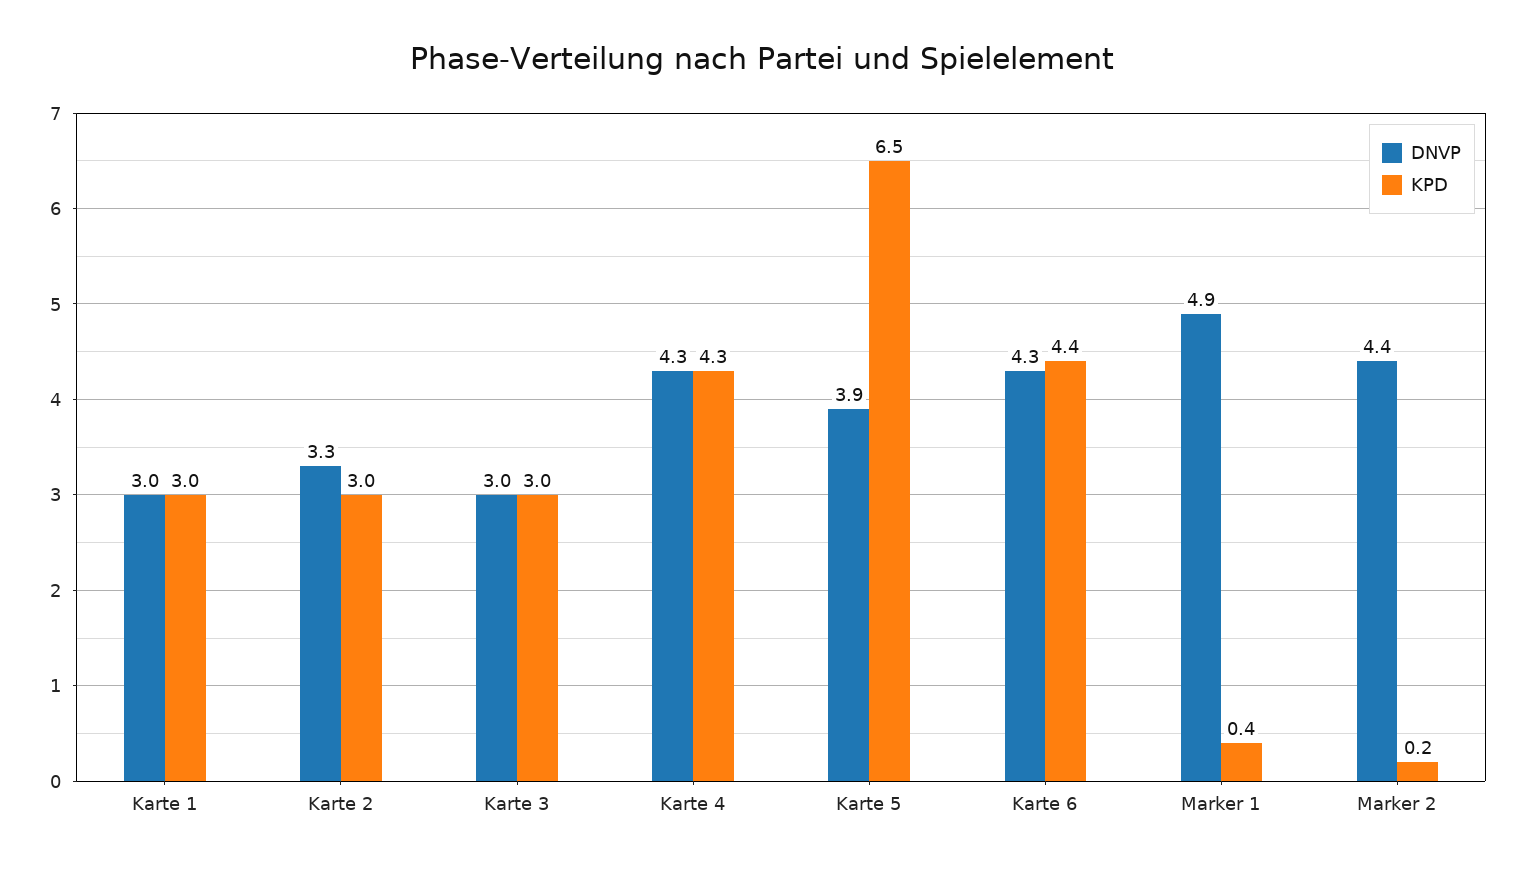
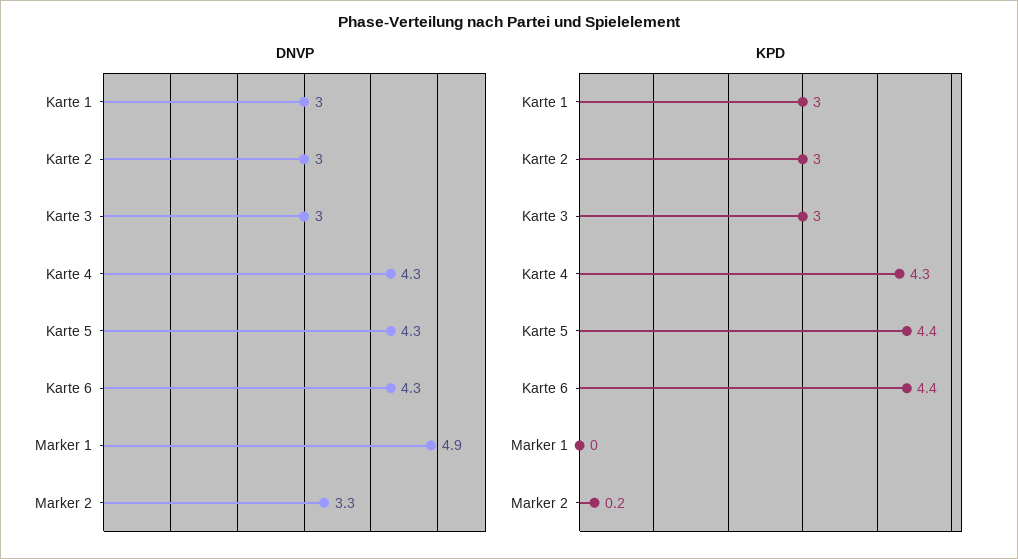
  {
    "DNVP": {
      "Karte 1": 3,
-     "Karte 2": 3.3,
+     "Karte 2": 3,
      "Karte 3": 3,
      "Karte 4": 4.3,
-     "Karte 5": 3.9,
+     "Karte 5": 4.3,
      "Karte 6": 4.3,
      "Marker 1": 4.9,
-     "Marker 2": 4.4
+     "Marker 2": 3.3
    },
    "KPD": {
      "Karte 1": 3,
      "Karte 2": 3,
      "Karte 3": 3,
      "Karte 4": 4.3,
-     "Karte 5": 6.5,
+     "Karte 5": 4.4,
      "Karte 6": 4.4,
-     "Marker 1": 0.4,
+     "Marker 1": 0,
      "Marker 2": 0.2
    }
  }

